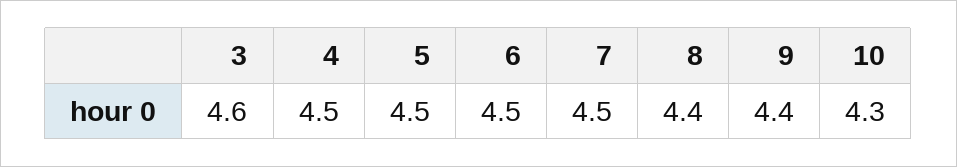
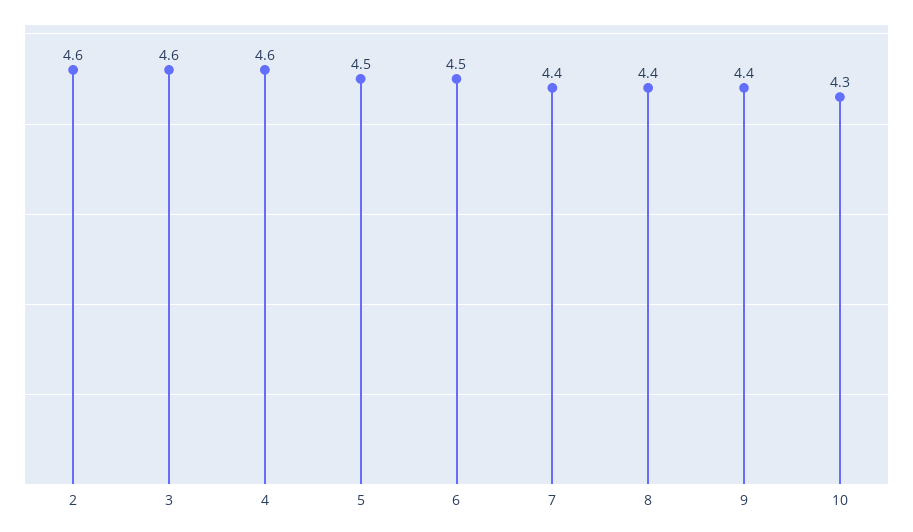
  {
    "3": 4.6,
-   "4": 4.5,
+   "4": 4.6,
    "5": 4.5,
    "6": 4.5,
-   "7": 4.5,
+   "7": 4.4,
    "8": 4.4,
    "9": 4.4,
-   "10": 4.3
+   "10": 4.3,
+   "2": 4.6
  }

